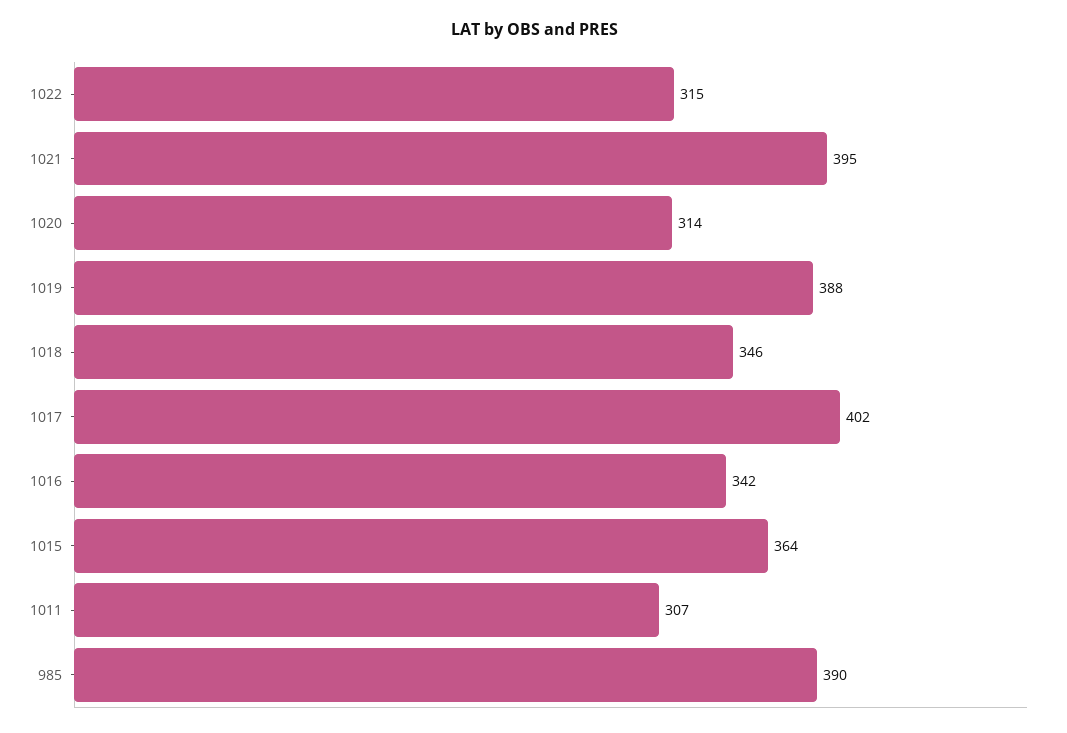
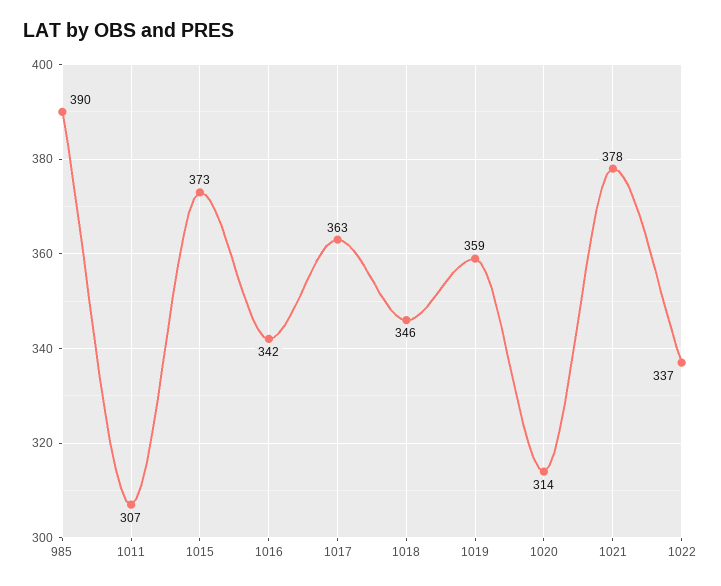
  {
-   "1022": 315,
+   "1022": 337,
-   "1021": 395,
+   "1021": 378,
    "1020": 314,
-   "1019": 388,
+   "1019": 359,
    "1018": 346,
-   "1017": 402,
+   "1017": 363,
    "1016": 342,
-   "1015": 364,
+   "1015": 373,
    "1011": 307,
    "985": 390
  }

